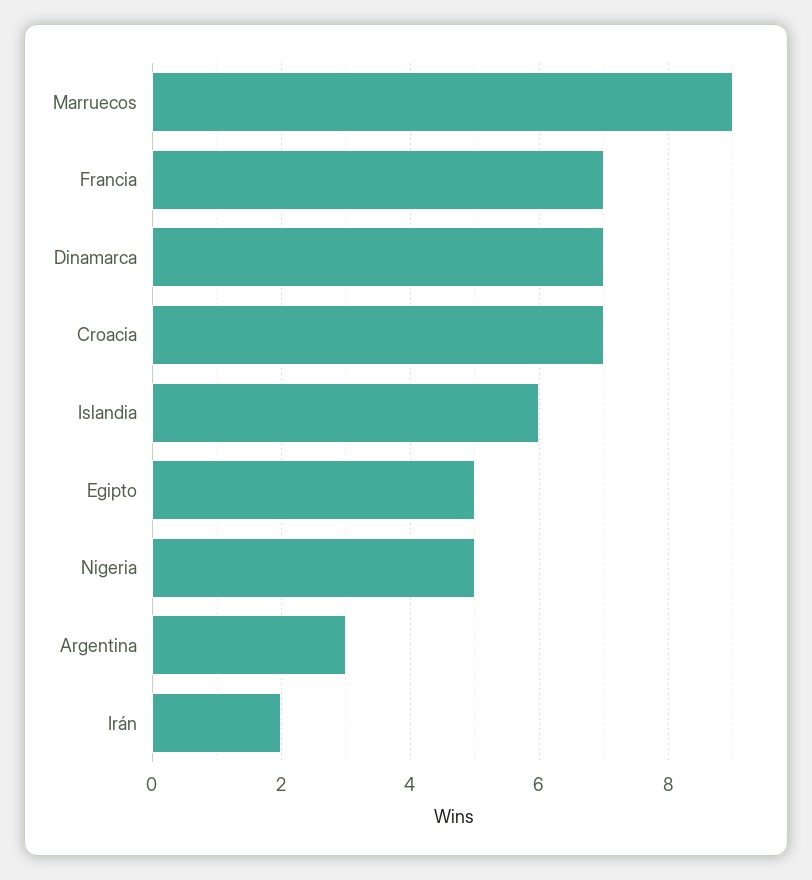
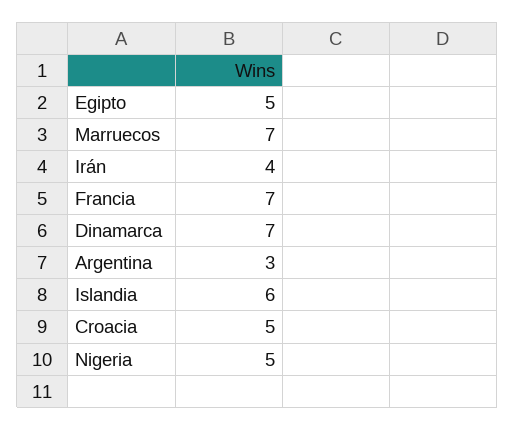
  {
-   "Marruecos": 9,
+   "Marruecos": 7,
    "Francia": 7,
    "Dinamarca": 7,
-   "Croacia": 7,
+   "Croacia": 5,
    "Islandia": 6,
    "Egipto": 5,
    "Nigeria": 5,
    "Argentina": 3,
-   "Irán": 2
+   "Irán": 4
  }

